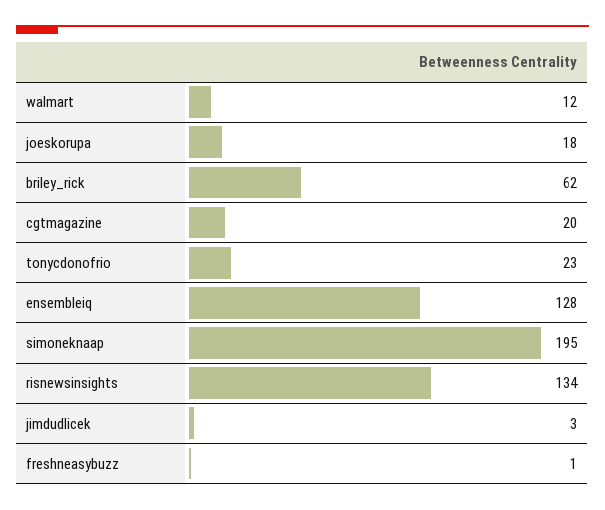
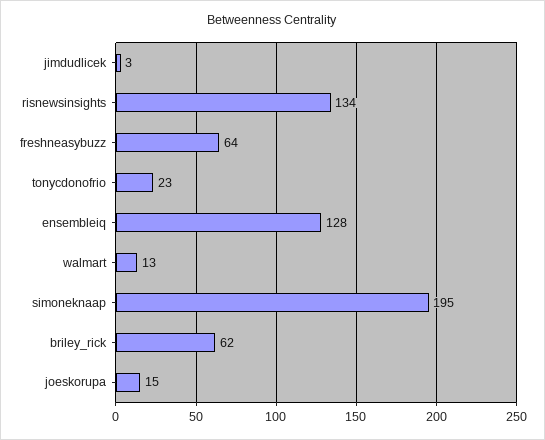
  {
-   "walmart": 12,
+   "walmart": 13,
-   "joeskorupa": 18,
+   "joeskorupa": 15,
    "briley_rick": 62,
-   "cgtmagazine": 20,
    "tonycdonofrio": 23,
    "ensembleiq": 128,
    "simoneknaap": 195,
    "risnewsinsights": 134,
    "jimdudlicek": 3,
-   "freshneasybuzz": 1
+   "freshneasybuzz": 64
  }

